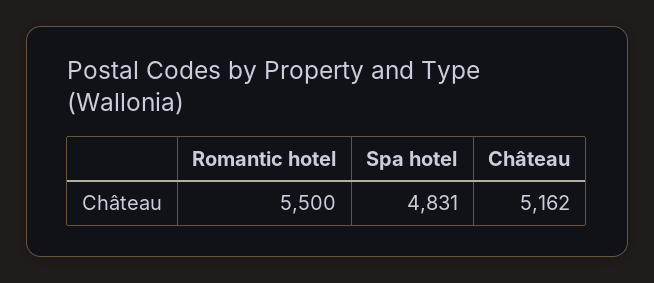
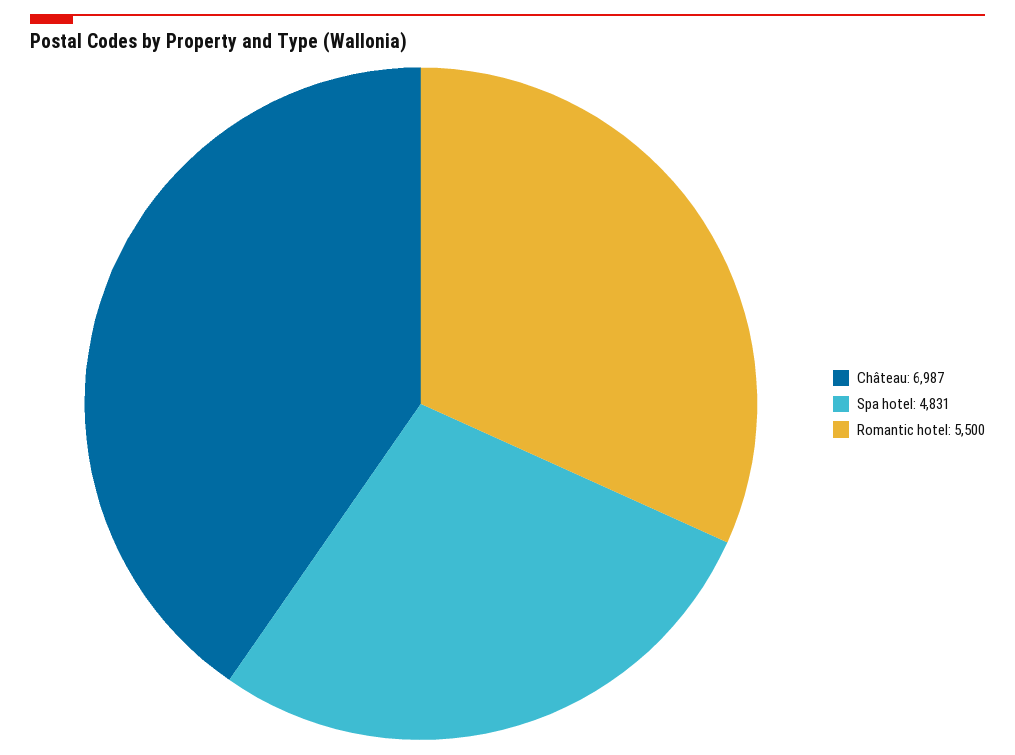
  {
    "Romantic hotel": 5500,
    "Spa hotel": 4831,
-   "Château": 5162
+   "Château": 6987
  }

